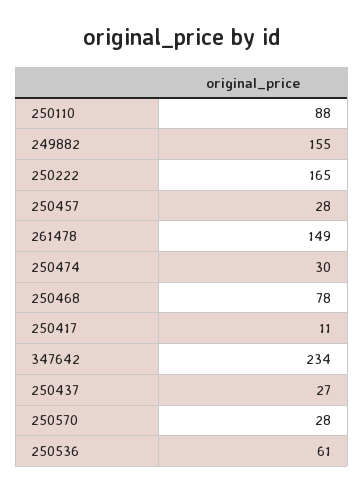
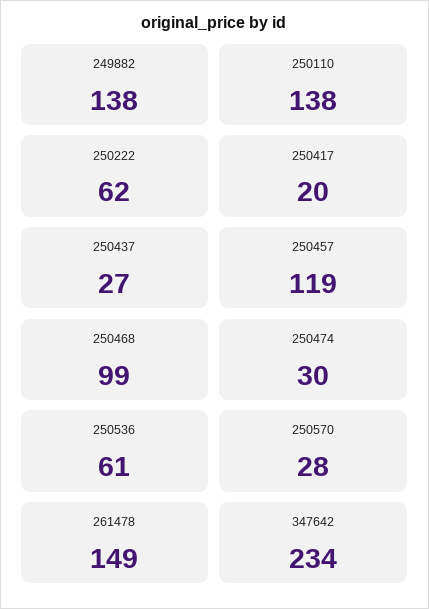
  {
-   "250110": 88,
+   "250110": 138,
-   "249882": 155,
+   "249882": 138,
-   "250222": 165,
+   "250222": 62,
-   "250457": 28,
+   "250457": 119,
    "261478": 149,
    "250474": 30,
-   "250468": 78,
+   "250468": 99,
-   "250417": 11,
+   "250417": 20,
    "347642": 234,
    "250437": 27,
    "250570": 28,
    "250536": 61
  }

